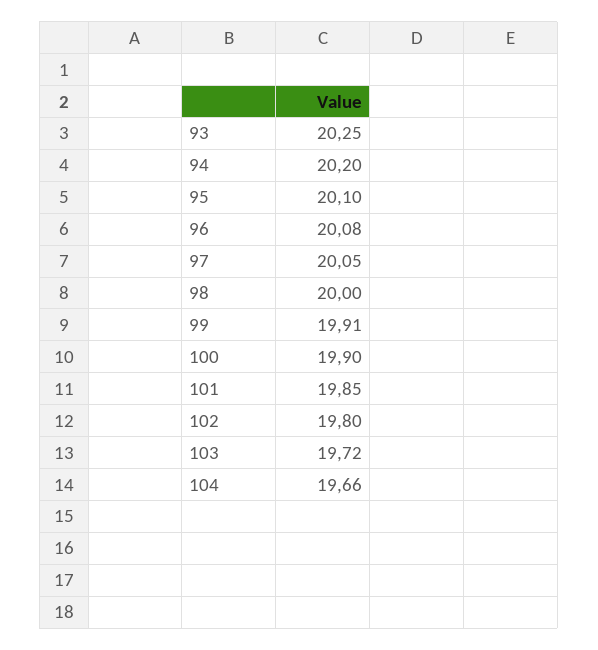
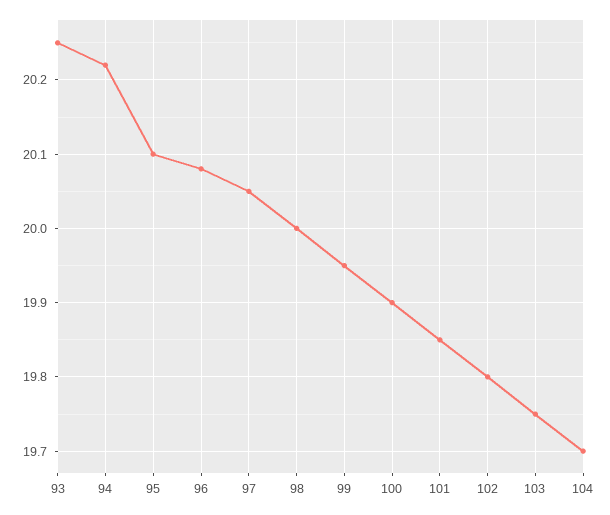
  {
    "93": 20.25,
-   "94": 20.2,
+   "94": 20.22,
    "95": 20.1,
    "96": 20.08,
    "97": 20.05,
    "98": 20,
-   "99": 19.91,
+   "99": 19.95,
    "100": 19.9,
    "101": 19.85,
    "102": 19.8,
-   "103": 19.72,
+   "103": 19.75,
-   "104": 19.66
+   "104": 19.7
  }

